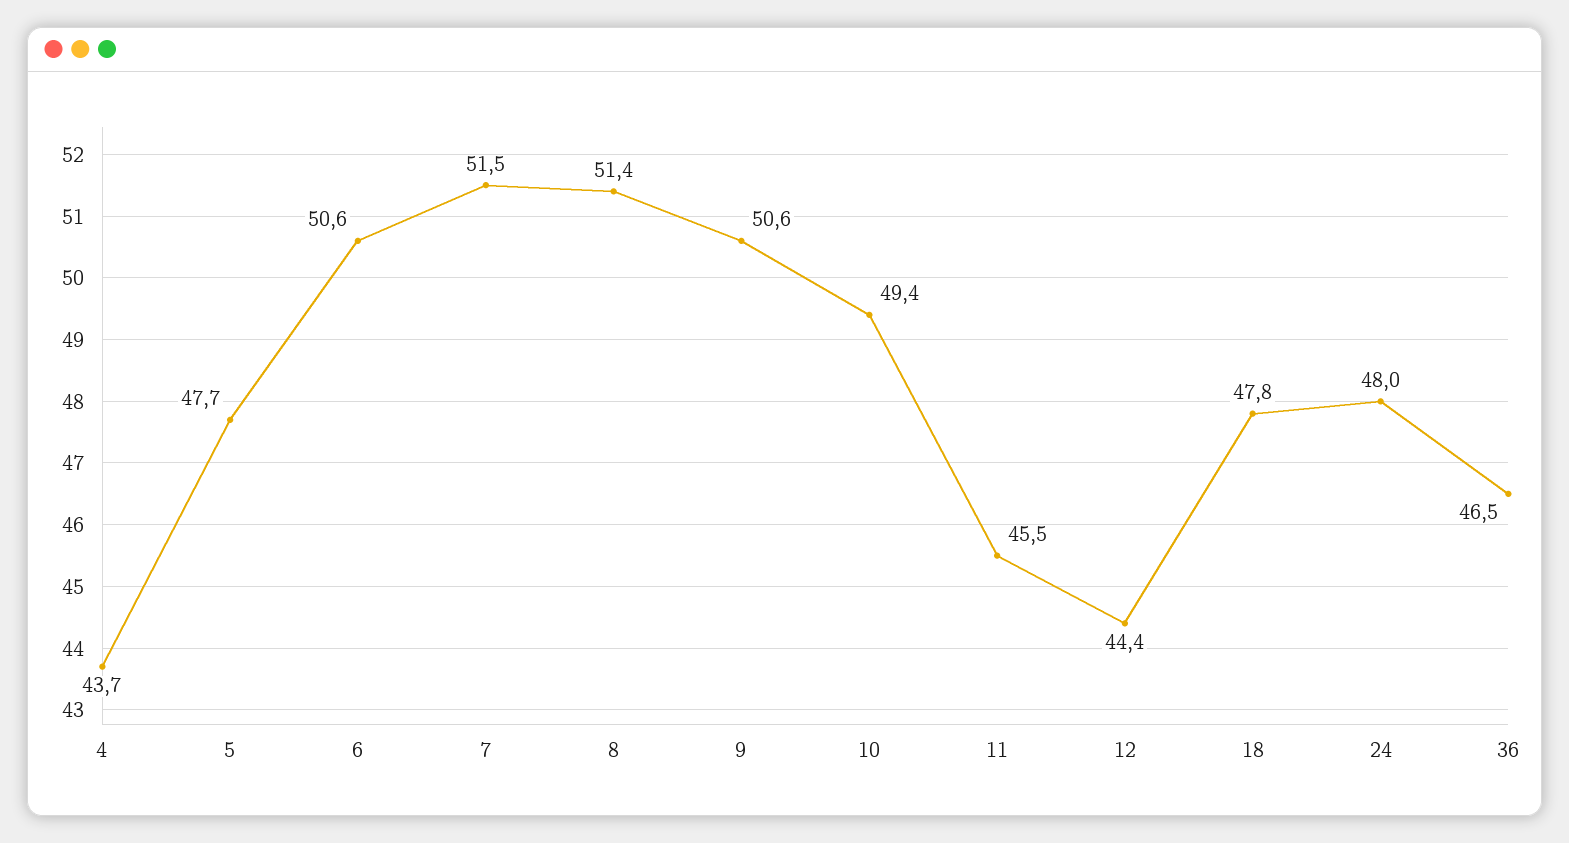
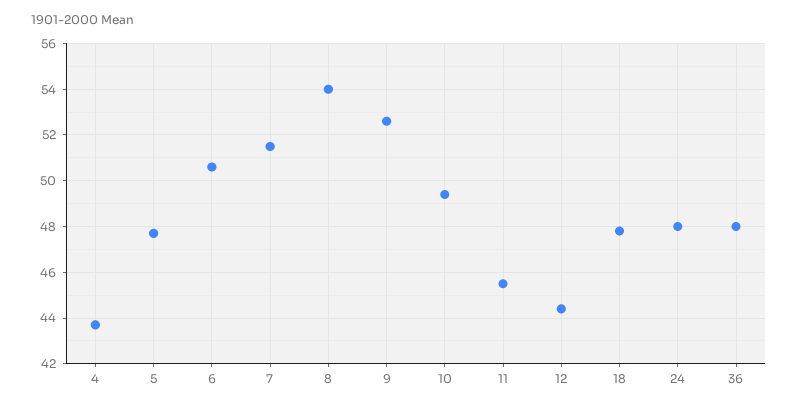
  {
    "4": 43.7,
    "5": 47.7,
    "6": 50.6,
    "7": 51.5,
-   "8": 51.4,
+   "8": 54,
-   "9": 50.6,
+   "9": 52.5,
    "10": 49.4,
    "11": 45.5,
    "12": 44.4,
    "18": 47.8,
    "24": 48,
-   "36": 46.5
+   "36": 48
  }

